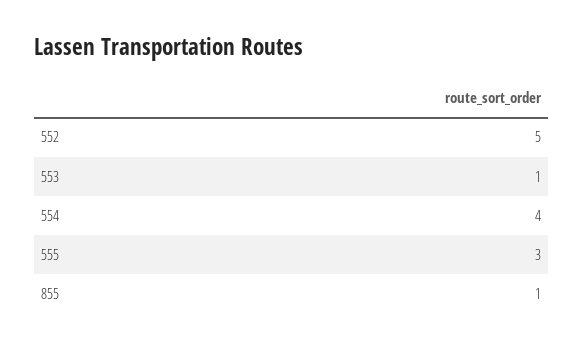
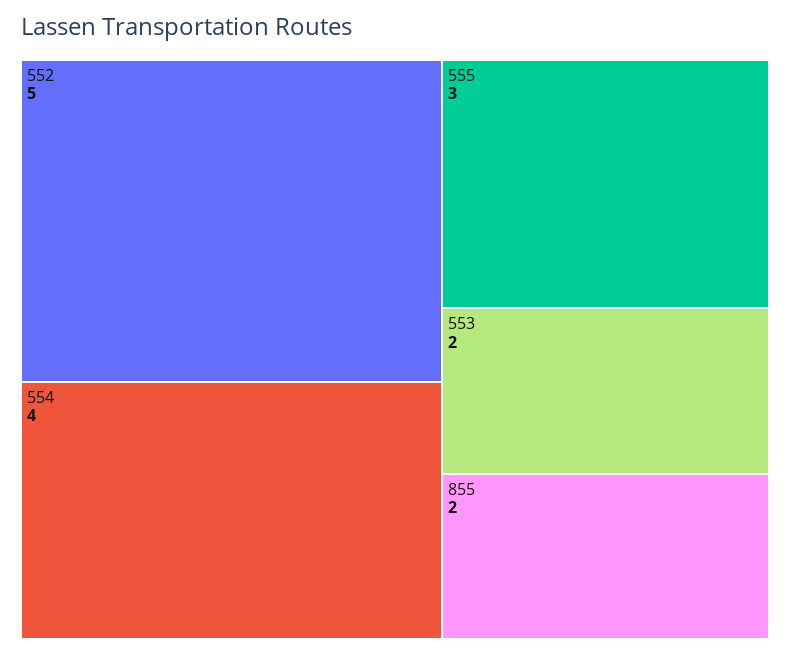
  {
    "552": 5,
-   "553": 1,
+   "553": 2,
    "554": 4,
    "555": 3,
-   "855": 1
+   "855": 2
  }

